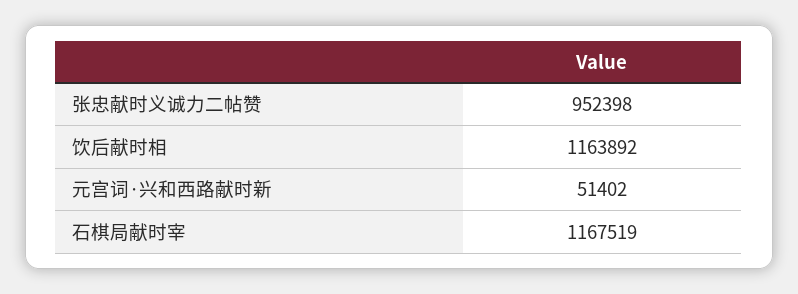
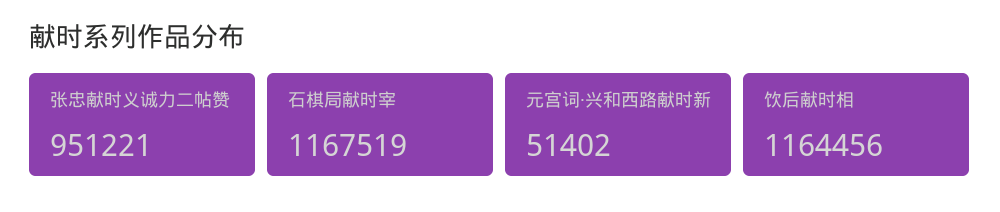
  {
-   "张忠献时义诚力二帖赞": 952398,
+   "张忠献时义诚力二帖赞": 951221,
-   "饮后献时相": 1163892,
+   "饮后献时相": 1164456,
    "元宫词·兴和西路献时新": 51402,
    "石棋局献时宰": 1167519
  }

